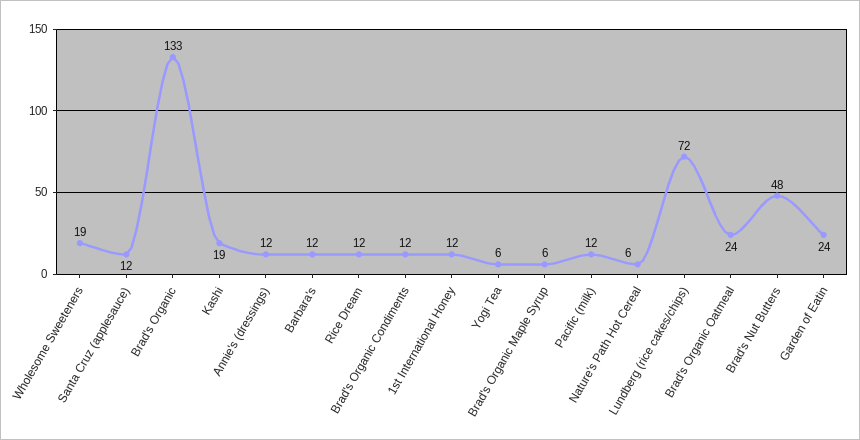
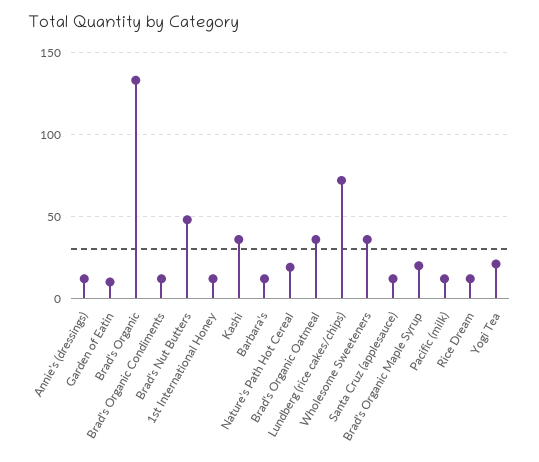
  {
-   "Wholesome Sweeteners": 19,
+   "Wholesome Sweeteners": 35,
    "Santa Cruz (applesauce)": 12,
    "Brad's Organic": 133,
-   "Kashi": 19,
+   "Kashi": 35,
    "Annie's (dressings)": 12,
    "Barbara's": 12,
    "Rice Dream": 12,
    "Brad's Organic Condiments": 12,
    "1st International Honey": 12,
-   "Yogi Tea": 6,
+   "Yogi Tea": 20,
-   "Brad's Organic Maple Syrup": 6,
+   "Brad's Organic Maple Syrup": 20,
    "Pacific (milk)": 12,
-   "Nature's Path Hot Cereal": 6,
+   "Nature's Path Hot Cereal": 20,
    "Lundberg (rice cakes/chips)": 72,
-   "Brad's Organic Oatmeal": 24,
+   "Brad's Organic Oatmeal": 35,
    "Brad's Nut Butters": 48,
-   "Garden of Eatin": 24
+   "Garden of Eatin": 10
  }

